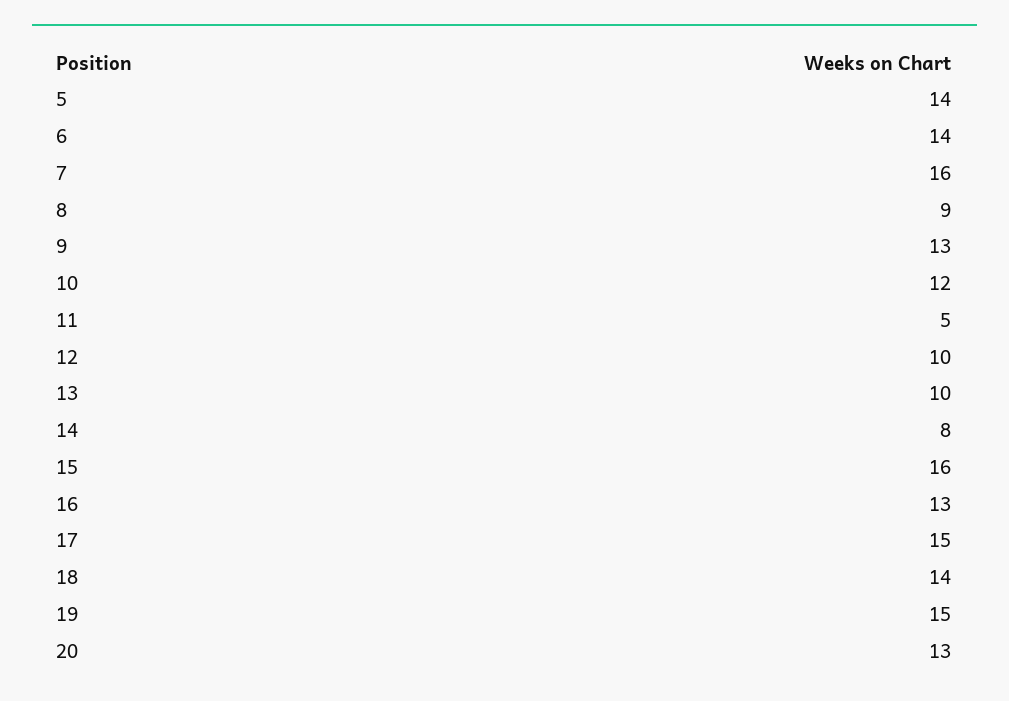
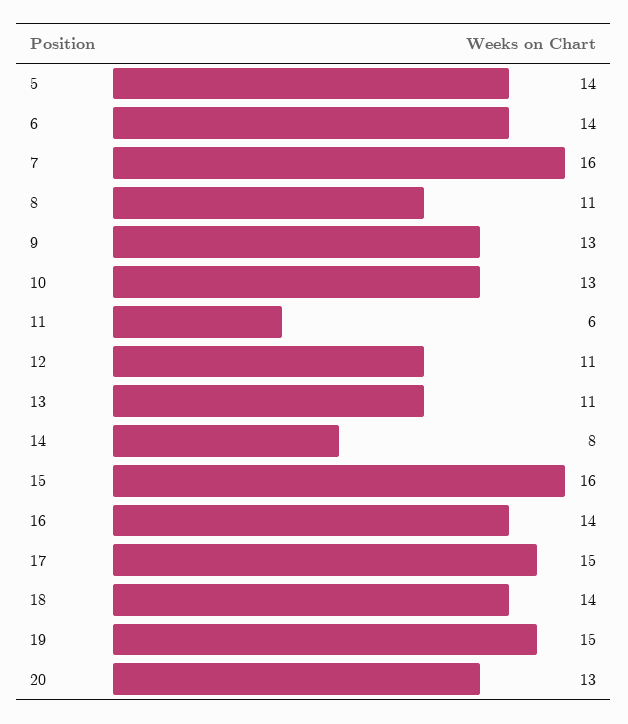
  {
    "5": 14,
    "6": 14,
    "7": 16,
-   "8": 9,
+   "8": 11,
    "9": 13,
-   "10": 12,
+   "10": 13,
-   "11": 5,
+   "11": 6,
-   "12": 10,
+   "12": 11,
-   "13": 10,
+   "13": 11,
    "14": 8,
    "15": 16,
-   "16": 13,
+   "16": 14,
    "17": 15,
    "18": 14,
    "19": 15,
    "20": 13
  }

